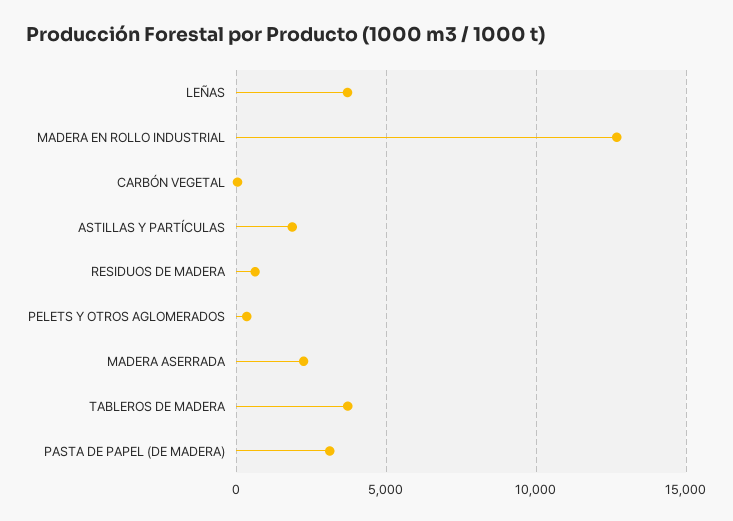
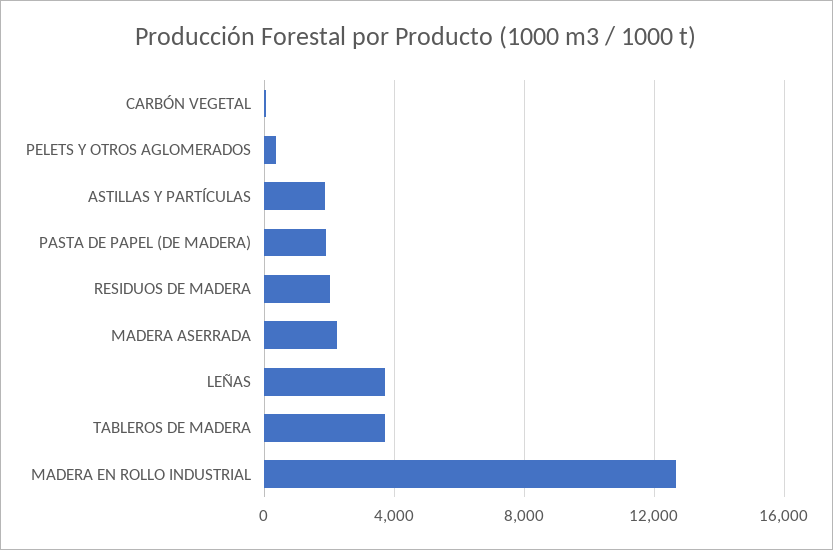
  {
    "LEÑAS": 3500,
    "MADERA EN ROLLO INDUSTRIAL": 12500,
    "CARBÓN VEGETAL": 0,
    "ASTILLAS Y PARTÍCULAS": 2000,
-   "RESIDUOS DE MADERA": 500,
+   "RESIDUOS DE MADERA": 2000,
    "PELETS Y OTROS AGLOMERADOS": 500,
    "MADERA ASERRADA": 2000,
    "TABLEROS DE MADERA": 3500,
-   "PASTA DE PAPEL (DE MADERA)": 3000
+   "PASTA DE PAPEL (DE MADERA)": 2000
  }

